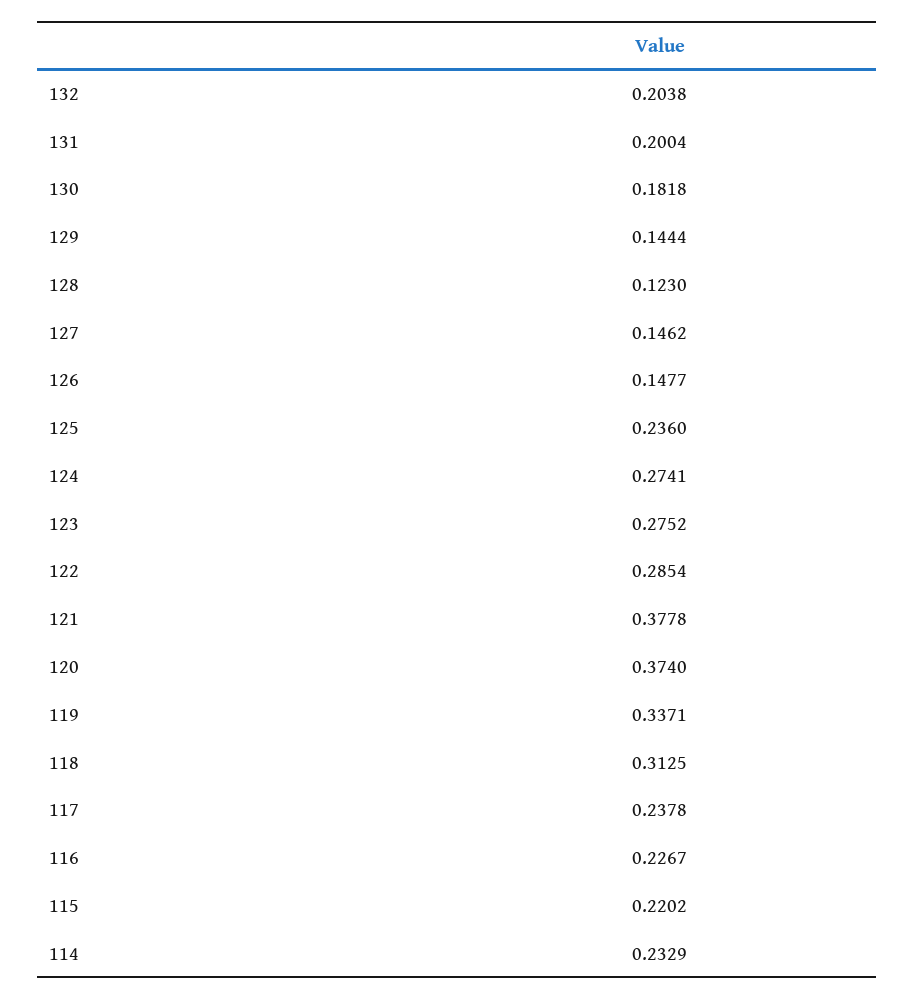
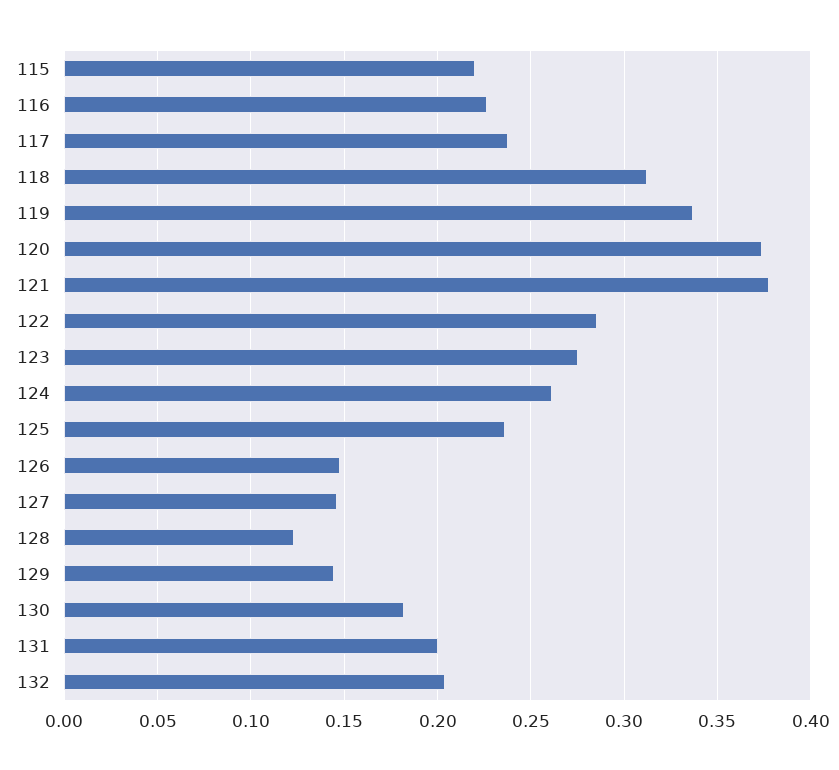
  {
    "132": 0.2038,
    "131": 0.2004,
    "130": 0.1818,
    "129": 0.1444,
    "128": 0.123,
    "127": 0.1462,
    "126": 0.1477,
    "125": 0.236,
-   "124": 0.2741,
+   "124": 0.26,
    "123": 0.2752,
    "122": 0.2854,
    "121": 0.3778,
    "120": 0.374,
    "119": 0.3371,
    "118": 0.3125,
    "117": 0.2378,
    "116": 0.2267,
-   "115": 0.2202,
+   "115": 0.2202
-   "114": 0.2329
  }

